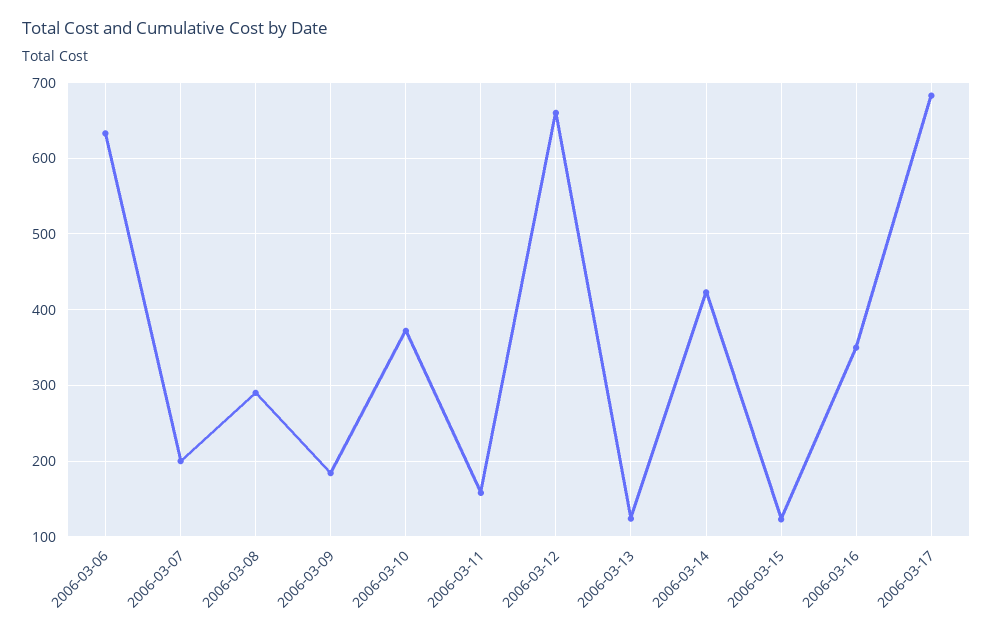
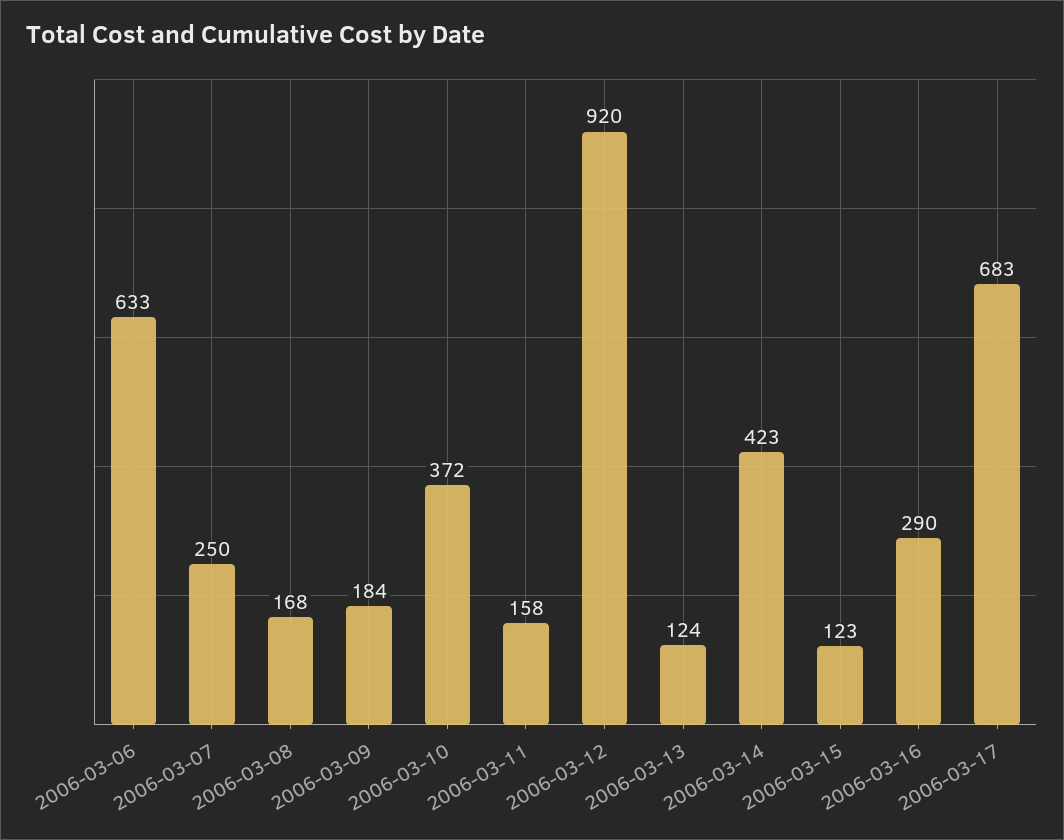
  {
    "2006-03-06": 633,
-   "2006-03-07": 200,
+   "2006-03-07": 250,
-   "2006-03-08": 290,
+   "2006-03-08": 168,
    "2006-03-09": 184,
    "2006-03-10": 372,
    "2006-03-11": 158,
-   "2006-03-12": 660,
+   "2006-03-12": 920,
    "2006-03-13": 124,
    "2006-03-14": 423,
    "2006-03-15": 123,
-   "2006-03-16": 350,
+   "2006-03-16": 290,
    "2006-03-17": 683
  }

